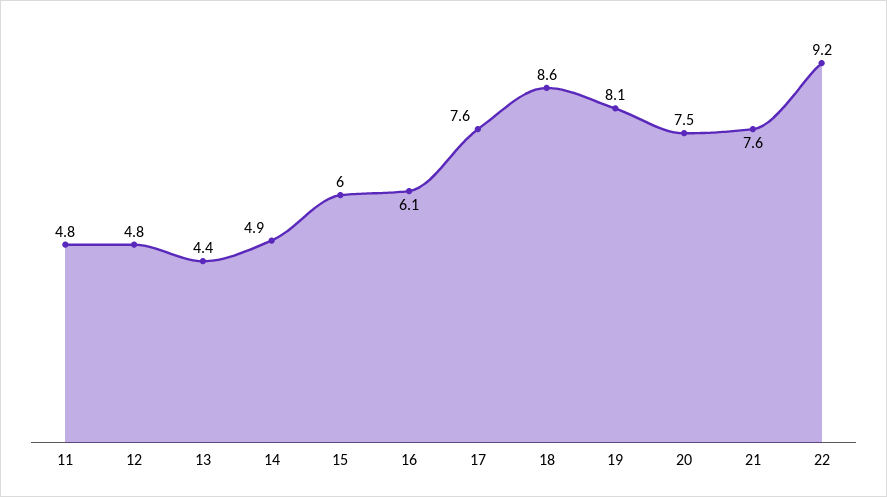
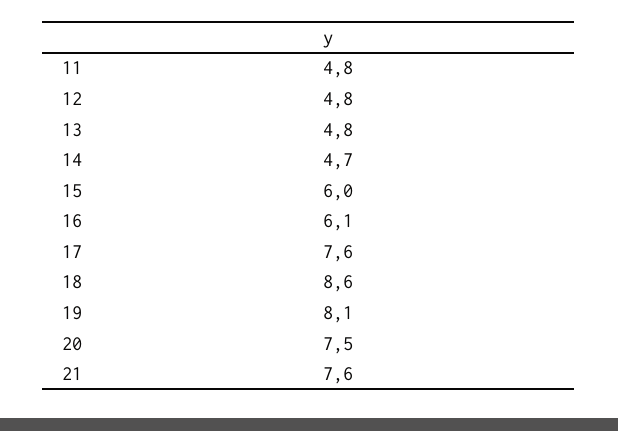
  {
    "11": 4.8,
    "12": 4.8,
-   "13": 4.4,
+   "13": 4.8,
-   "14": 4.9,
+   "14": 4.7,
    "15": 6,
    "16": 6.1,
    "17": 7.6,
    "18": 8.6,
    "19": 8.1,
    "20": 7.5,
-   "21": 7.6,
+   "21": 7.6
-   "22": 9.2
  }

